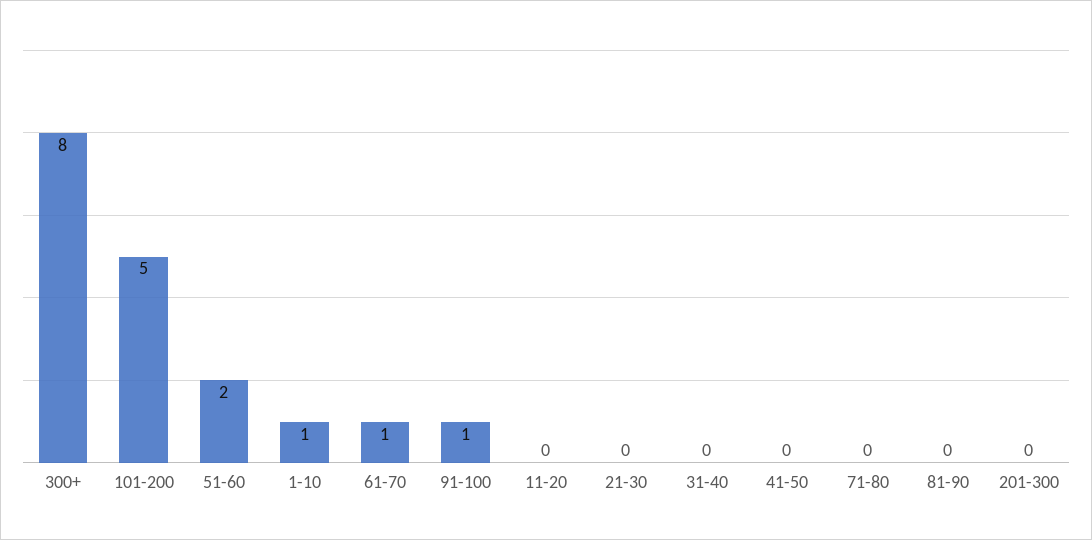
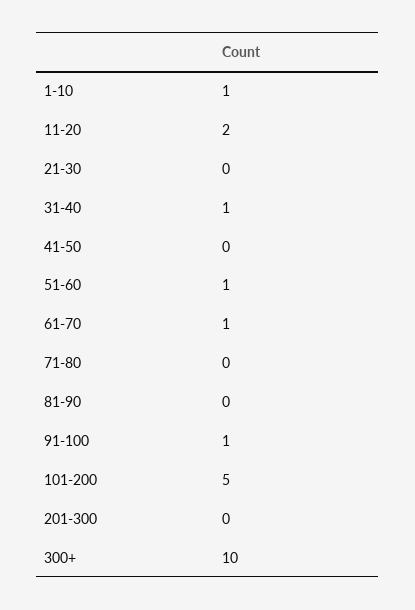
  {
-   "300+": 8,
+   "300+": 10,
    "101-200": 5,
-   "51-60": 2,
+   "51-60": 1,
    "1-10": 1,
    "61-70": 1,
    "91-100": 1,
-   "11-20": 0,
+   "11-20": 2,
    "21-30": 0,
-   "31-40": 0,
+   "31-40": 1,
    "41-50": 0,
    "71-80": 0,
    "81-90": 0,
    "201-300": 0
  }

